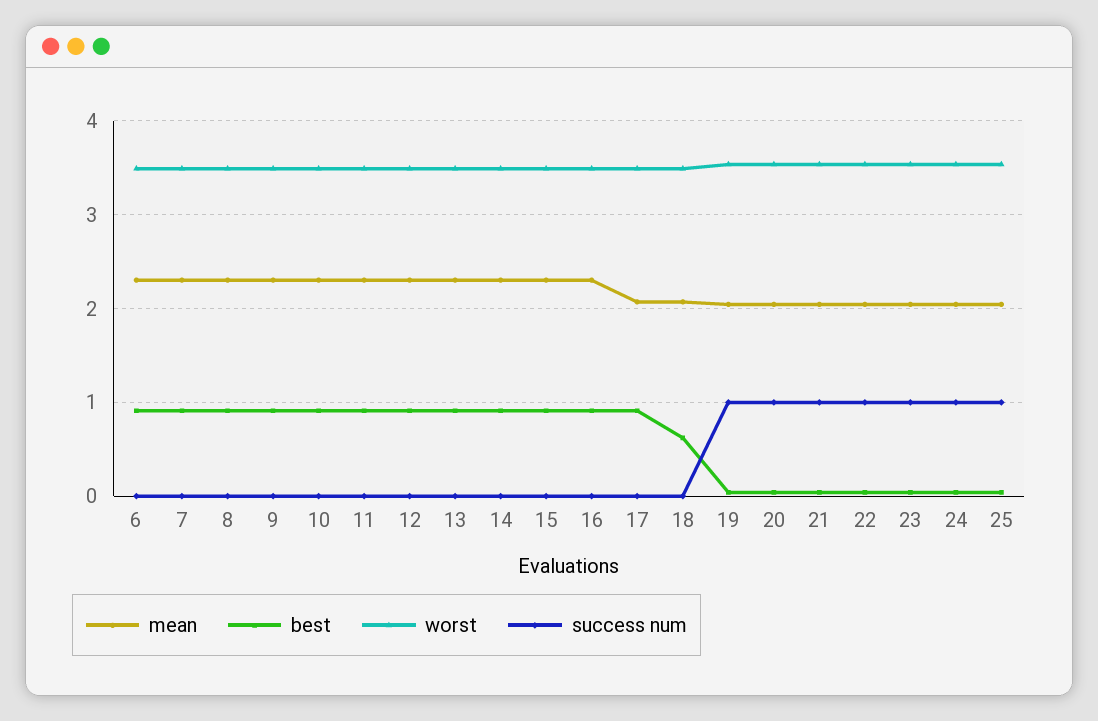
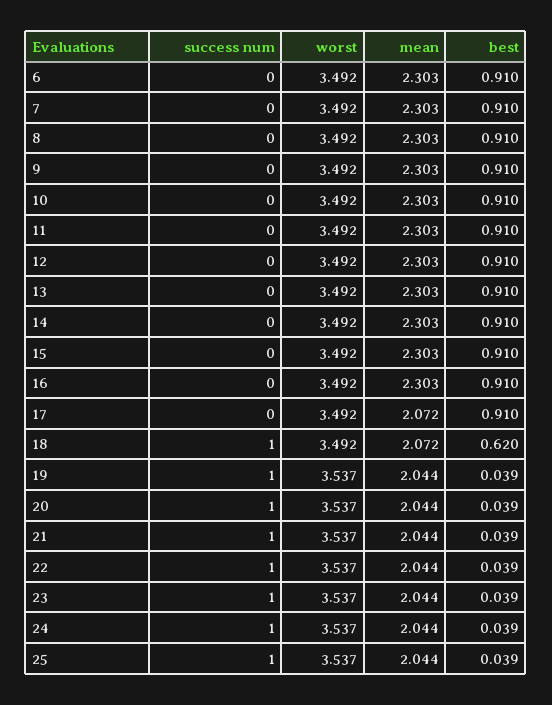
  {
    "mean": {
      "6": 2.303,
      "7": 2.303,
      "8": 2.303,
      "9": 2.303,
      "10": 2.303,
      "11": 2.303,
      "12": 2.303,
      "13": 2.303,
      "14": 2.303,
      "15": 2.303,
      "16": 2.303,
      "17": 2.072,
      "18": 2.072,
      "19": 2.044,
      "20": 2.044,
      "21": 2.044,
      "22": 2.044,
      "23": 2.044,
      "24": 2.044,
      "25": 2.044
    },
    "best": {
      "6": 0.91,
      "7": 0.91,
      "8": 0.91,
      "9": 0.91,
      "10": 0.91,
      "11": 0.91,
      "12": 0.91,
      "13": 0.91,
      "14": 0.91,
      "15": 0.91,
      "16": 0.91,
      "17": 0.91,
      "18": 0.62,
      "19": 0.039,
      "20": 0.039,
      "21": 0.039,
      "22": 0.039,
      "23": 0.039,
      "24": 0.039,
      "25": 0.039
    },
    "worst": {
      "6": 3.492,
      "7": 3.492,
      "8": 3.492,
      "9": 3.492,
      "10": 3.492,
      "11": 3.492,
      "12": 3.492,
      "13": 3.492,
      "14": 3.492,
      "15": 3.492,
      "16": 3.492,
      "17": 3.492,
      "18": 3.492,
      "19": 3.537,
      "20": 3.537,
      "21": 3.537,
      "22": 3.537,
      "23": 3.537,
      "24": 3.537,
      "25": 3.537
    },
    "success num": {
      "6": 0,
      "7": 0,
      "8": 0,
      "9": 0,
      "10": 0,
      "11": 0,
      "12": 0,
      "13": 0,
      "14": 0,
      "15": 0,
      "16": 0,
      "17": 0,
-     "18": 0,
+     "18": 1,
      "19": 1,
      "20": 1,
      "21": 1,
      "22": 1,
      "23": 1,
      "24": 1,
      "25": 1
    }
  }

